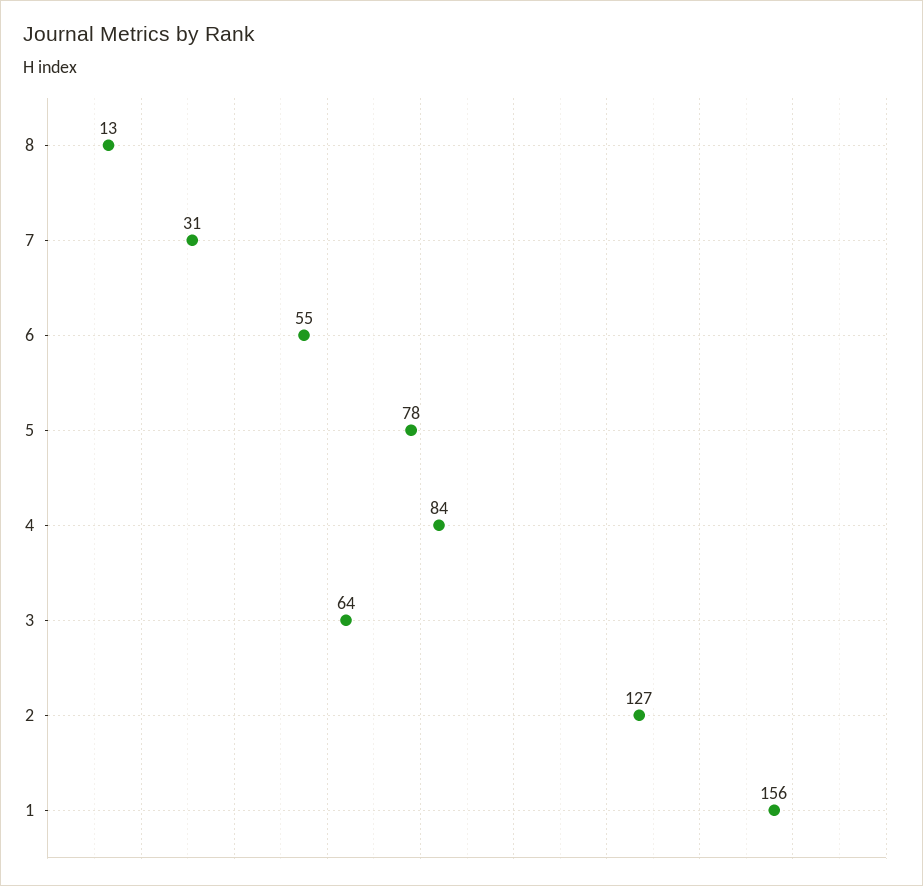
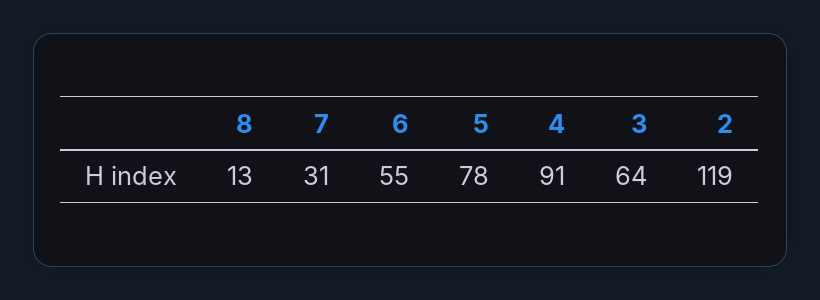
  {
    "8": 13,
    "7": 31,
    "6": 55,
    "5": 78,
-   "4": 84,
+   "4": 91,
    "3": 64,
-   "2": 127,
+   "2": 119
-   "1": 156
  }

